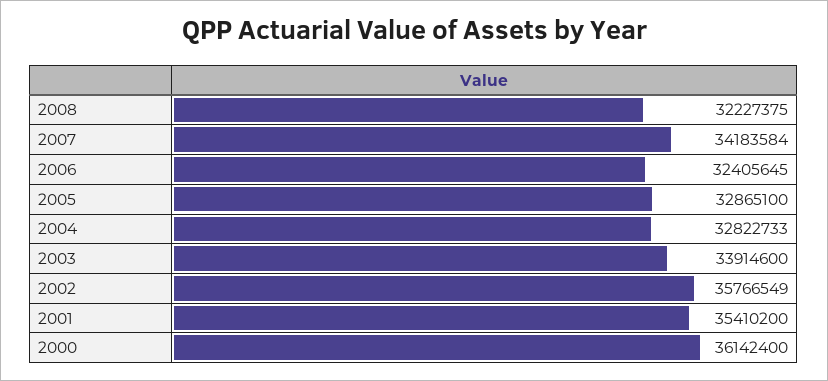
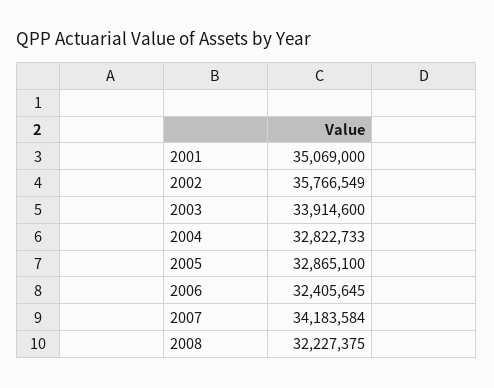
  {
    "2008": 32227375,
    "2007": 34183584,
    "2006": 32405645,
    "2005": 32865100,
    "2004": 32822733,
    "2003": 33914600,
    "2002": 35766549,
-   "2001": 35410200,
+   "2001": 35069000
-   "2000": 36142400
  }

